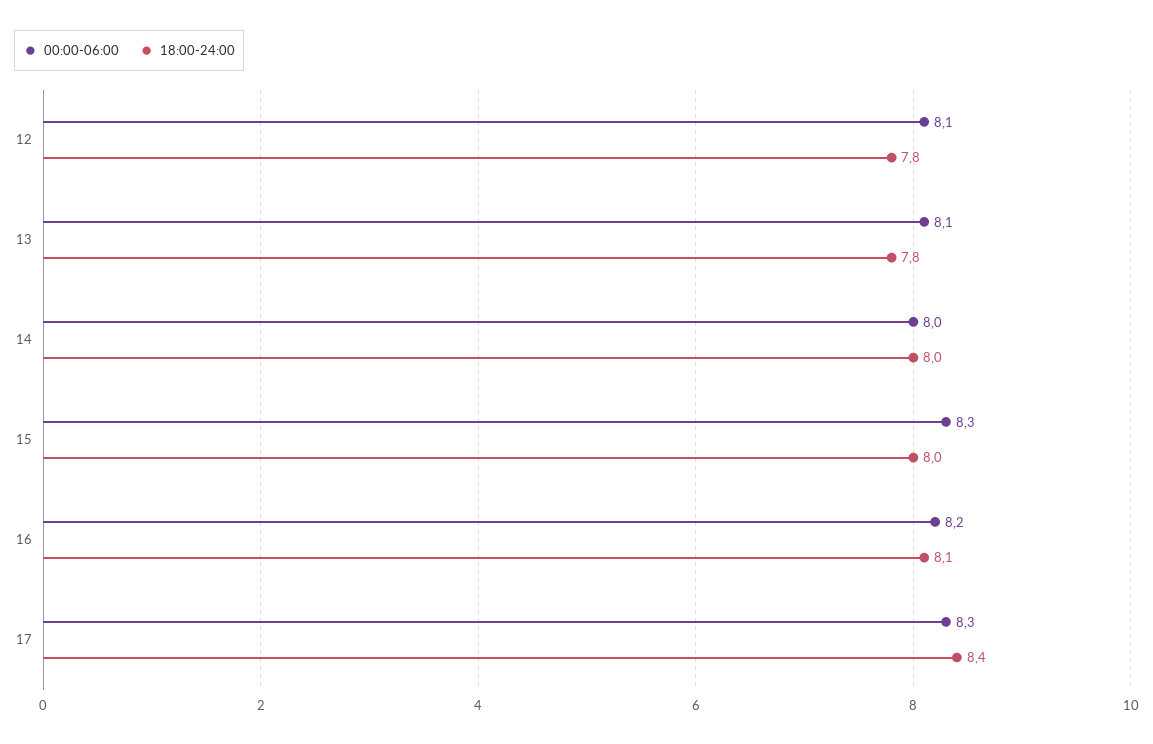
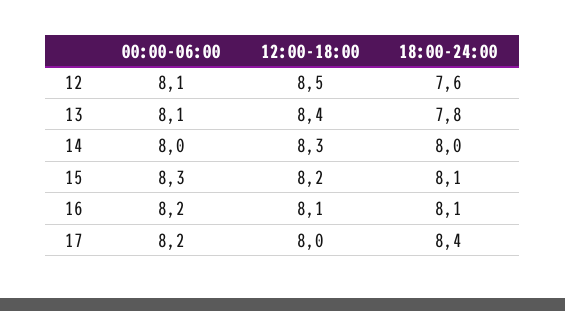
  {
    "00:00-06:00": {
      "12": 8.1,
      "13": 8.1,
      "14": 8,
      "15": 8.3,
      "16": 8.2,
-     "17": 8.3
+     "17": 8.2
    },
    "18:00-24:00": {
-     "12": 7.8,
+     "12": 7.6,
      "13": 7.8,
      "14": 8,
-     "15": 8,
+     "15": 8.1,
      "16": 8.1,
      "17": 8.4
-   }
+   },
+   "12:00-18:00": {
+     "12": 8.5,
+     "13": 8.4,
+     "14": 8.3,
+     "15": 8.2,
+     "16": 8.1,
+     "17": 8
+   }
  }

